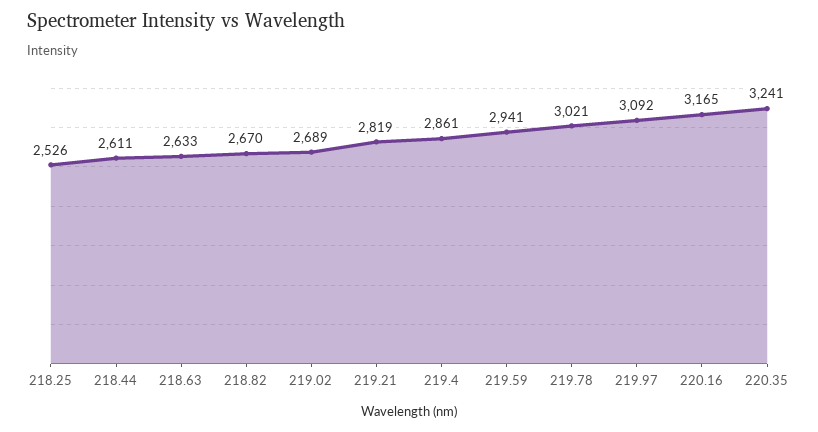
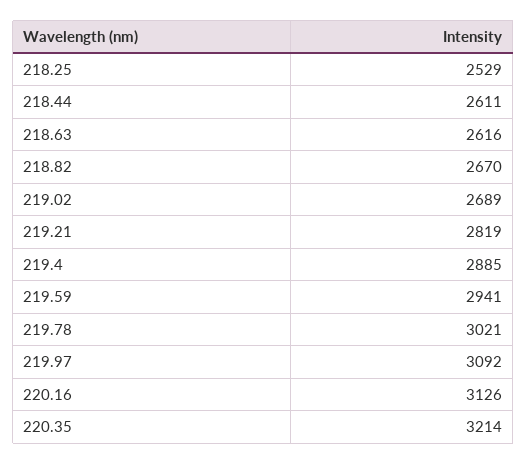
  {
-   "218.25": 2526,
+   "218.25": 2529,
    "218.44": 2611,
-   "218.63": 2633,
+   "218.63": 2616,
    "218.82": 2670,
    "219.02": 2689,
    "219.21": 2819,
-   "219.4": 2861,
+   "219.4": 2885,
    "219.59": 2941,
    "219.78": 3021,
    "219.97": 3092,
-   "220.16": 3165,
+   "220.16": 3126,
-   "220.35": 3241
+   "220.35": 3214
  }

